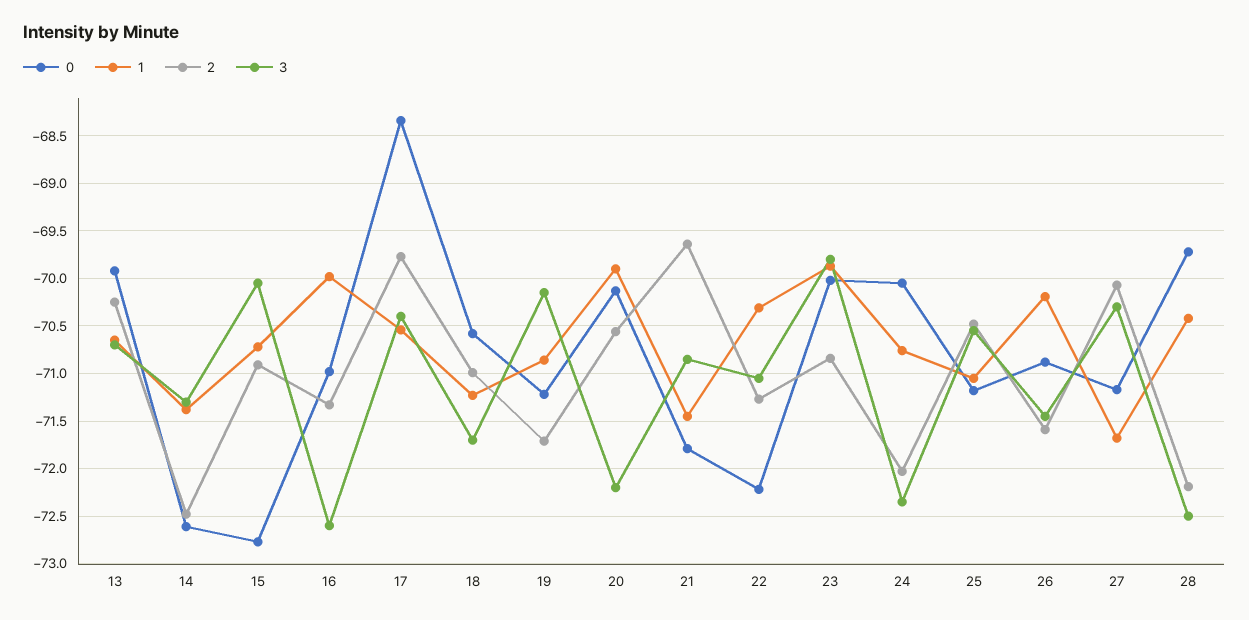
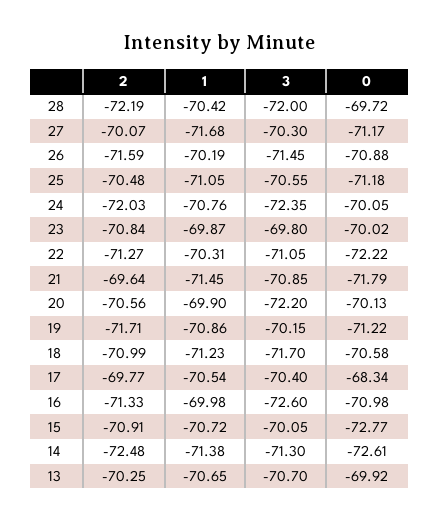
  {
    "0": {
      "13": -69.92,
      "14": -72.61,
      "15": -72.77,
      "16": -70.98,
      "17": -68.34,
      "18": -70.58,
      "19": -71.22,
      "20": -70.13,
      "21": -71.79,
      "22": -72.22,
      "23": -70.02,
      "24": -70.05,
      "25": -71.18,
      "26": -70.88,
      "27": -71.17,
      "28": -69.72
    },
    "1": {
      "13": -70.65,
      "14": -71.38,
      "15": -70.72,
      "16": -69.98,
      "17": -70.54,
      "18": -71.23,
      "19": -70.86,
      "20": -69.9,
      "21": -71.45,
      "22": -70.31,
      "23": -69.87,
      "24": -70.76,
      "25": -71.05,
      "26": -70.19,
      "27": -71.68,
      "28": -70.42
    },
    "2": {
      "13": -70.25,
      "14": -72.48,
      "15": -70.91,
      "16": -71.33,
      "17": -69.77,
      "18": -70.99,
      "19": -71.71,
      "20": -70.56,
      "21": -69.64,
      "22": -71.27,
      "23": -70.84,
      "24": -72.03,
      "25": -70.48,
      "26": -71.59,
      "27": -70.07,
      "28": -72.19
    },
    "3": {
      "13": -70.7,
      "14": -71.3,
      "15": -70.05,
      "16": -72.6,
      "17": -70.4,
      "18": -71.7,
      "19": -70.15,
      "20": -72.2,
      "21": -70.85,
      "22": -71.05,
      "23": -69.8,
      "24": -72.35,
      "25": -70.55,
      "26": -71.45,
      "27": -70.3,
-     "28": -72.5
+     "28": -72
    }
  }

